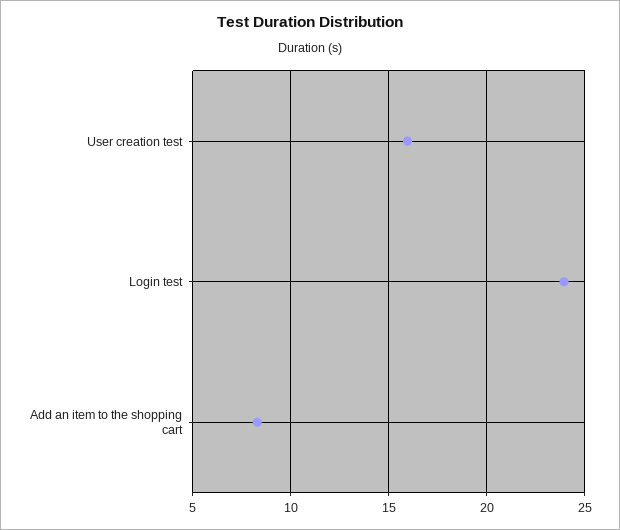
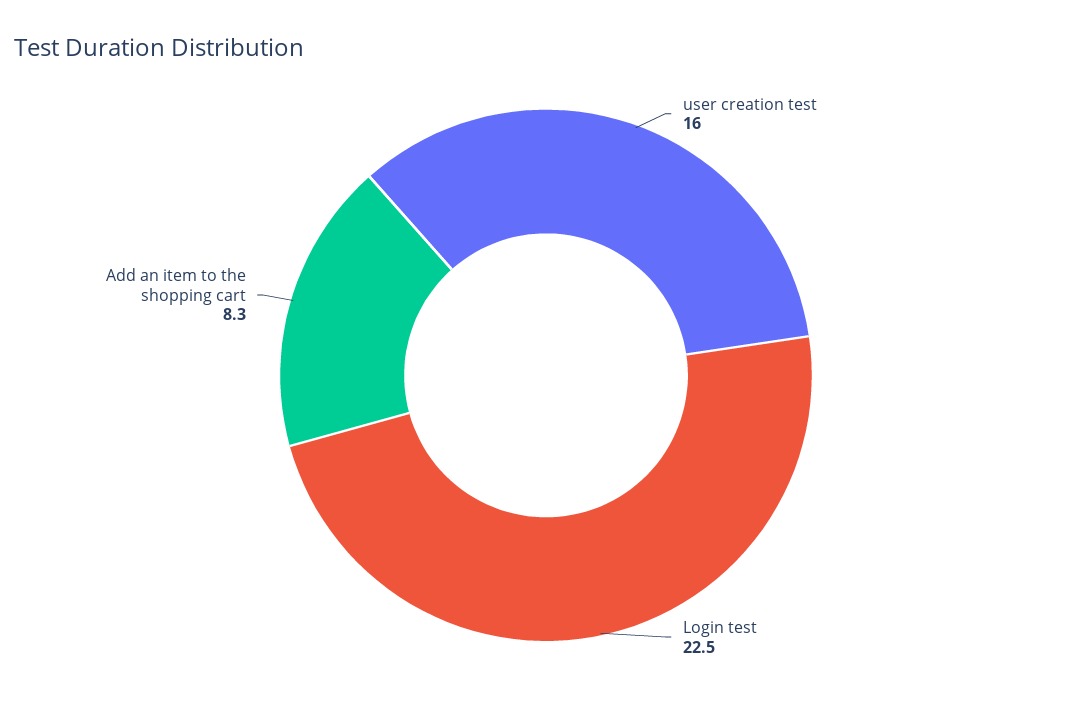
  {
    "User creation test": 16,
-   "Login test": 24,
+   "Login test": 22.5,
    "Add an item to the shopping cart": 8.3
  }

